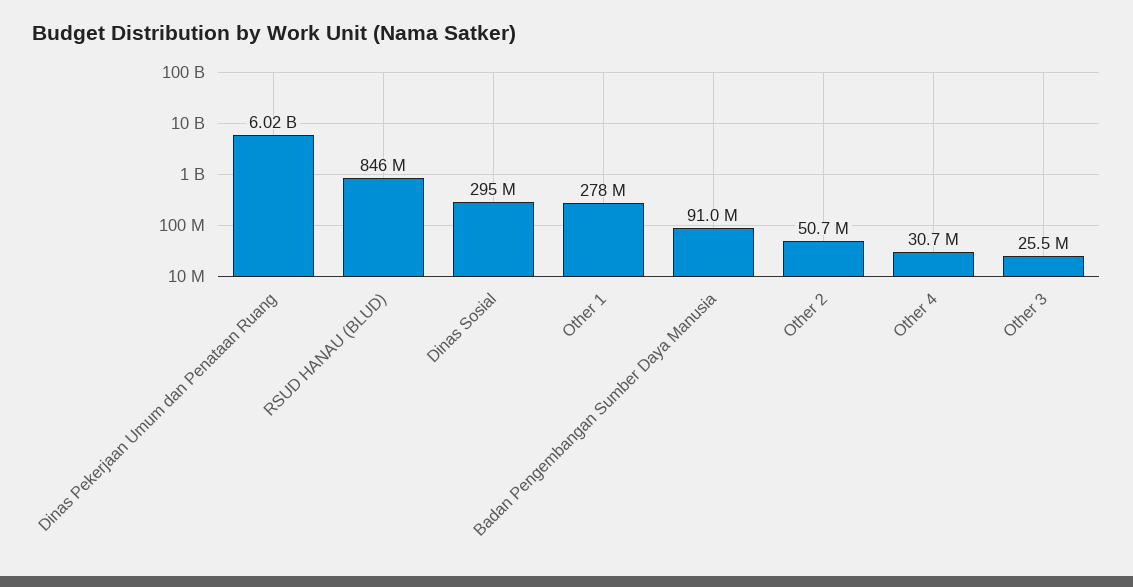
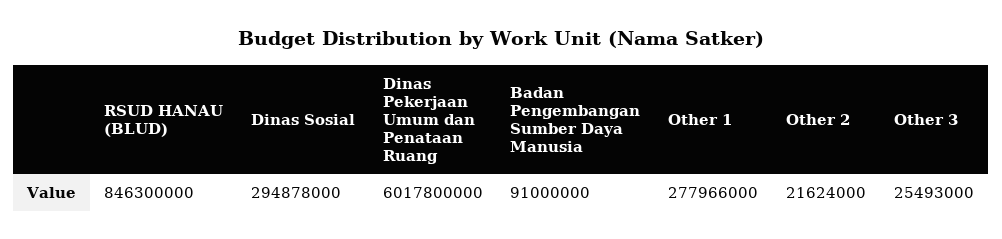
  {
    "Dinas Pekerjaan Umum dan Penataan Ruang": 6017800000,
    "RSUD HANAU (BLUD)": 846300000,
    "Dinas Sosial": 294878000,
    "Other 1": 277966000,
    "Badan Pengembangan Sumber Daya Manusia": 91000000,
-   "Other 2": 50700000,
+   "Other 2": 21624000,
-   "Other 4": 30700000,
    "Other 3": 25493000
  }

